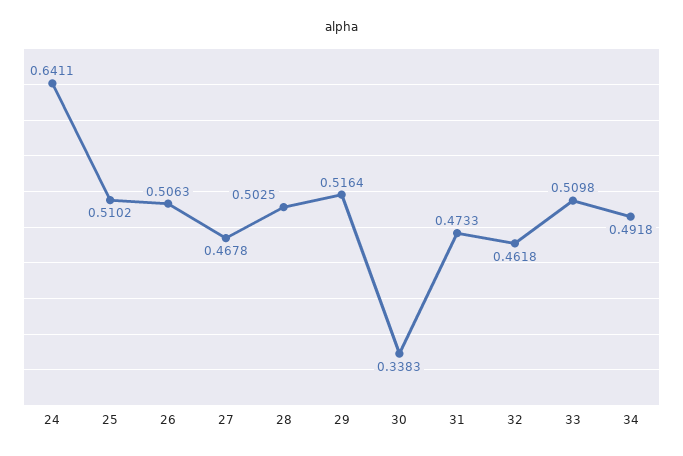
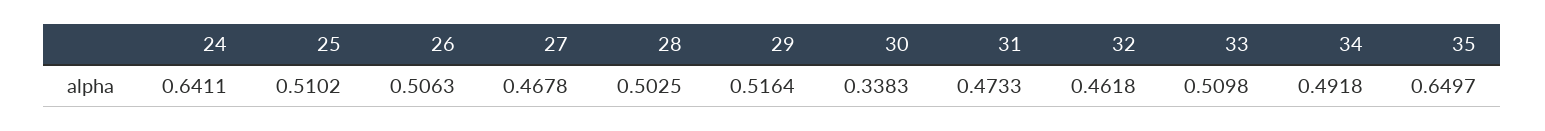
  {
    "24": 0.6411,
    "25": 0.5102,
    "26": 0.5063,
    "27": 0.4678,
    "28": 0.5025,
    "29": 0.5164,
    "30": 0.3383,
    "31": 0.4733,
    "32": 0.4618,
    "33": 0.5098,
-   "34": 0.4918
+   "34": 0.4918,
+   "35": 0.6497
  }

